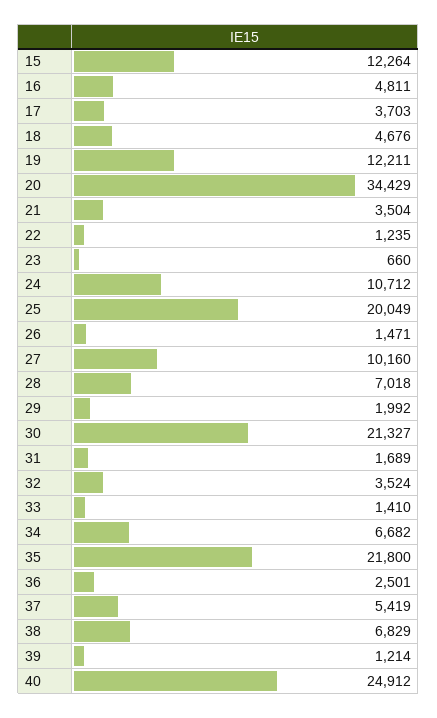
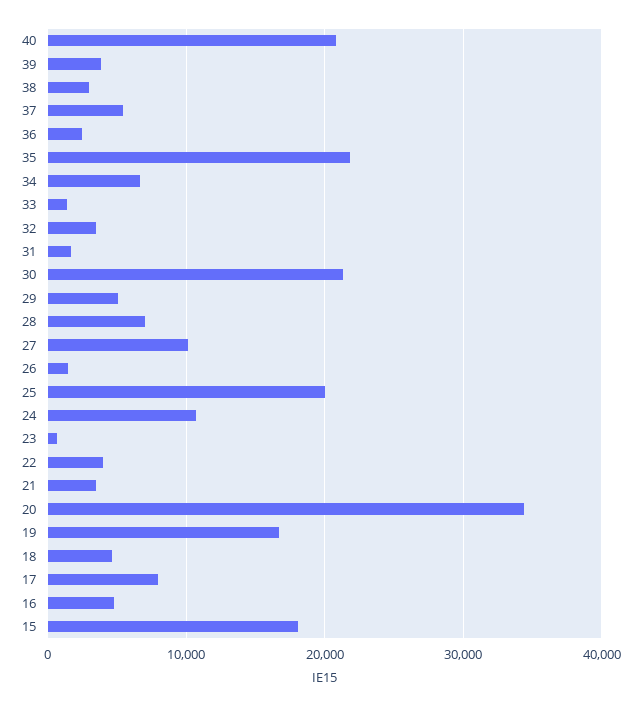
  {
-   "15": 12264,
+   "15": 18000,
    "16": 4811,
-   "17": 3703,
+   "17": 8000,
    "18": 4676,
-   "19": 12211,
+   "19": 17000,
    "20": 34429,
    "21": 3504,
-   "22": 1235,
+   "22": 4000,
    "23": 660,
    "24": 10712,
    "25": 20049,
    "26": 1471,
    "27": 10160,
    "28": 7018,
-   "29": 1992,
+   "29": 5000,
    "30": 21327,
    "31": 1689,
    "32": 3524,
    "33": 1410,
    "34": 6682,
    "35": 21800,
    "36": 2501,
    "37": 5419,
-   "38": 6829,
+   "38": 3000,
-   "39": 1214,
+   "39": 4000,
-   "40": 24912
+   "40": 21000
  }

